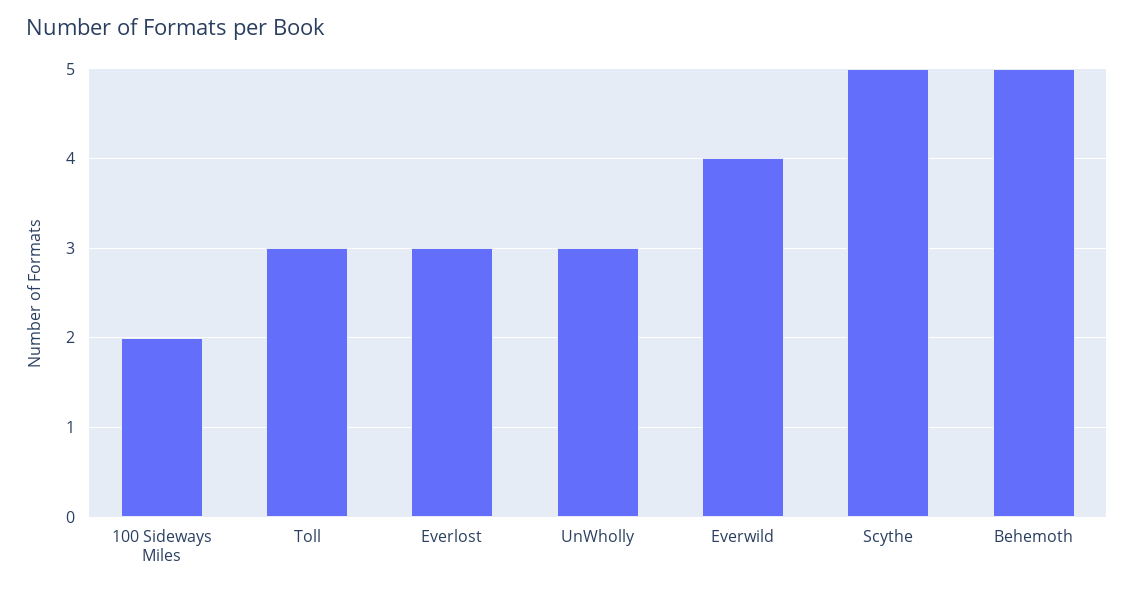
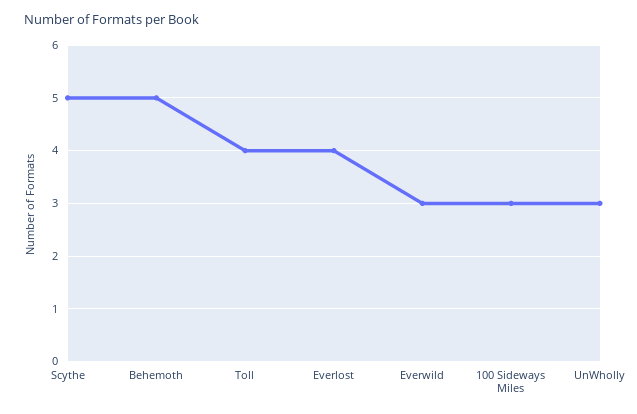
  {
-   "100 Sideways Miles": 2,
+   "100 Sideways Miles": 3,
-   "Toll": 3,
+   "Toll": 4,
-   "Everlost": 3,
+   "Everlost": 4,
    "UnWholly": 3,
-   "Everwild": 4,
+   "Everwild": 3,
    "Scythe": 5,
    "Behemoth": 5
  }

